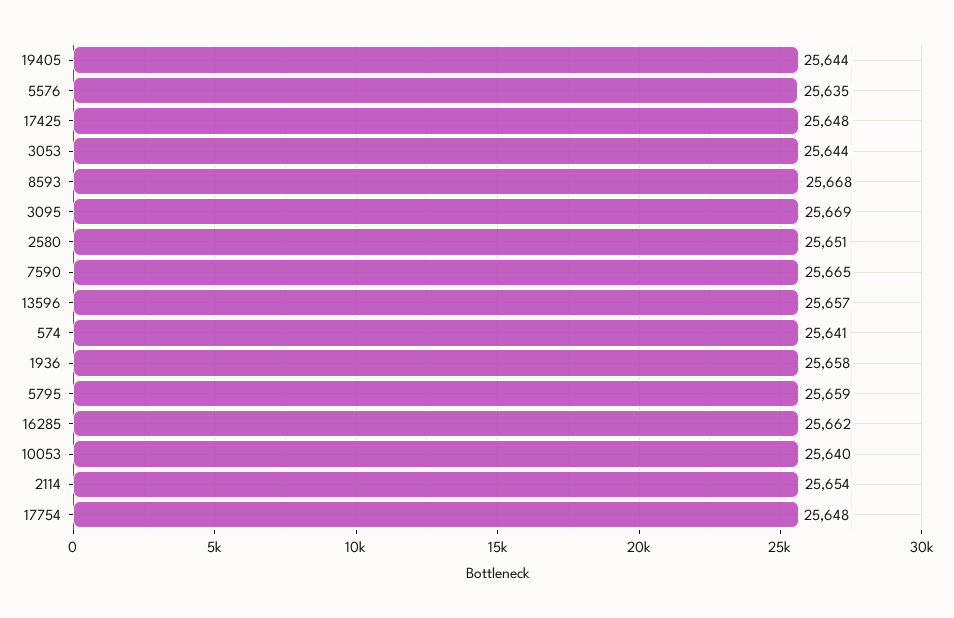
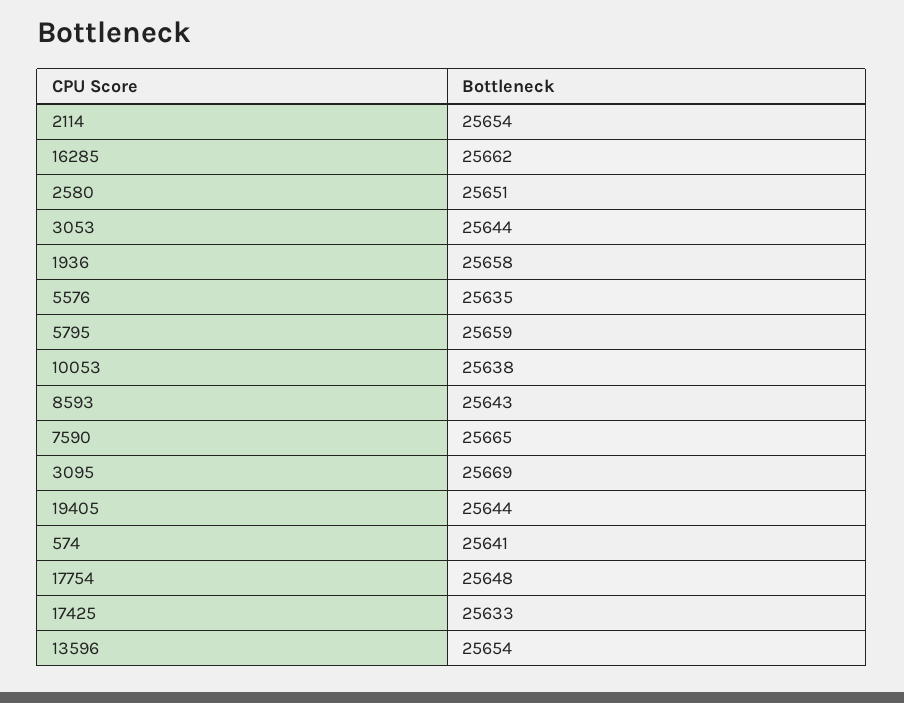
  {
    "19405": 25644,
    "5576": 25635,
-   "17425": 25648,
+   "17425": 25633,
    "3053": 25644,
-   "8593": 25668,
+   "8593": 25643,
    "3095": 25669,
    "2580": 25651,
    "7590": 25665,
-   "13596": 25657,
+   "13596": 25654,
    "574": 25641,
    "1936": 25658,
    "5795": 25659,
    "16285": 25662,
-   "10053": 25640,
+   "10053": 25638,
    "2114": 25654,
    "17754": 25648
  }

